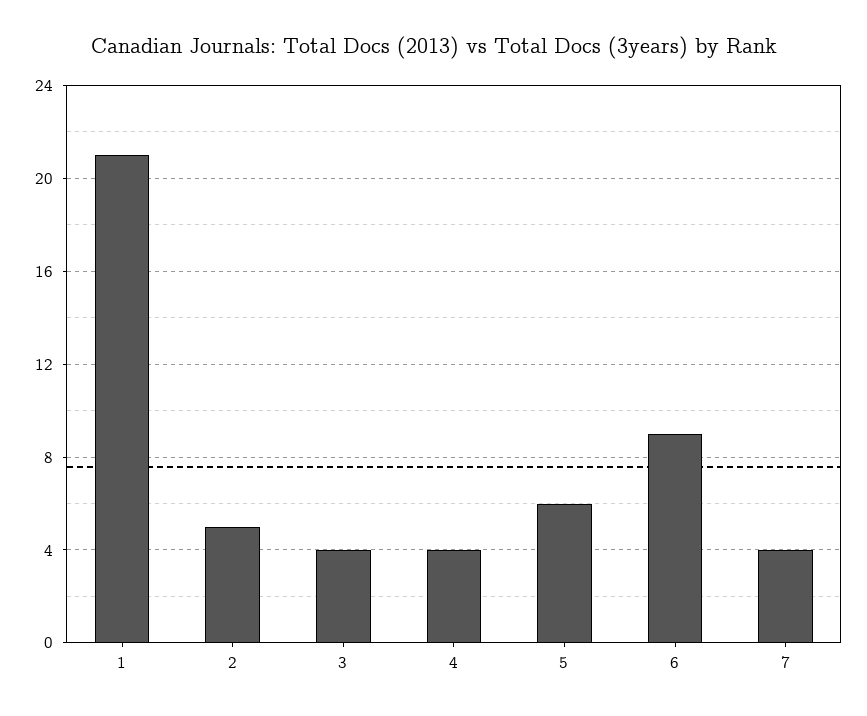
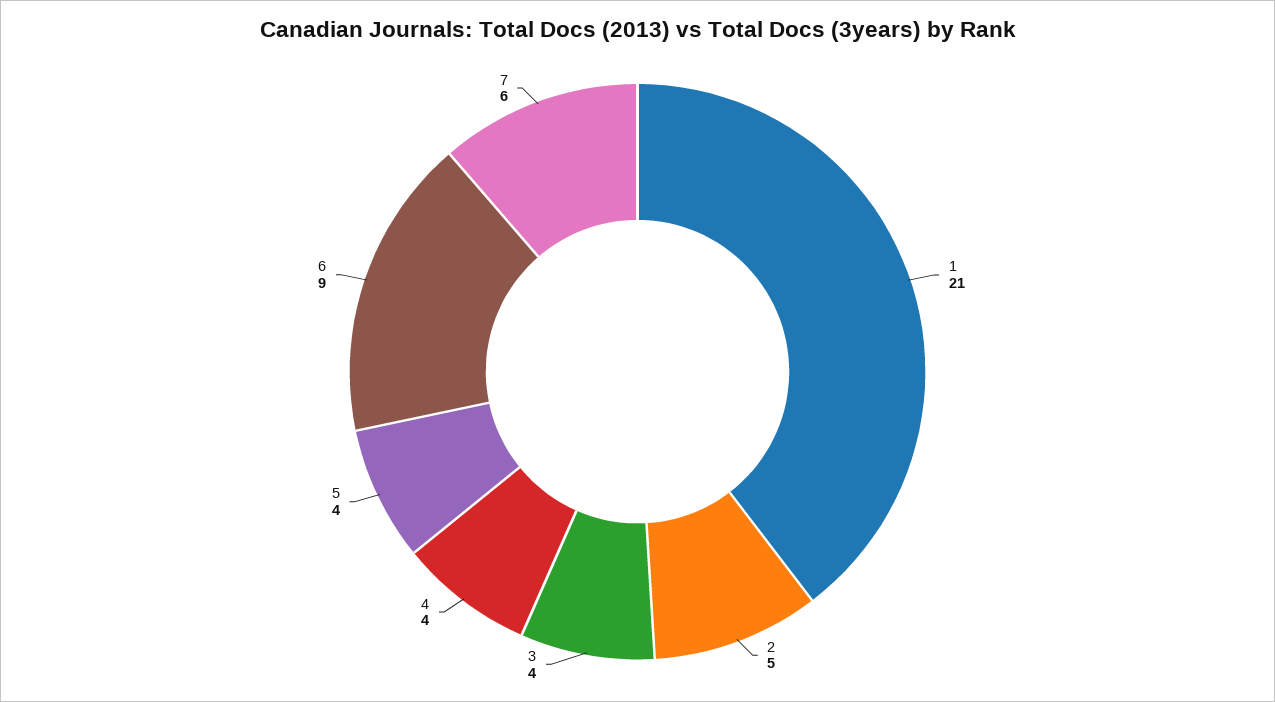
  {
    "1": 21,
    "2": 5,
    "3": 4,
    "4": 4,
-   "5": 6,
+   "5": 4,
    "6": 9,
-   "7": 4
+   "7": 6
  }

